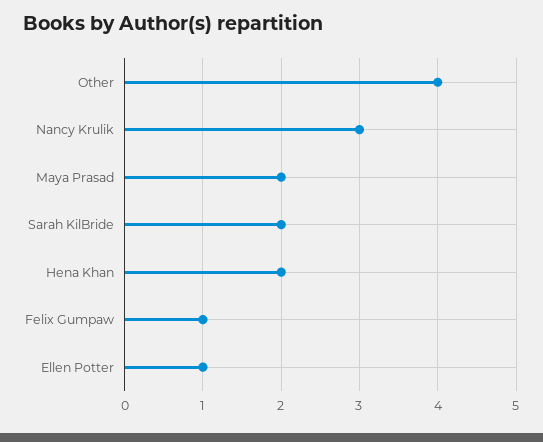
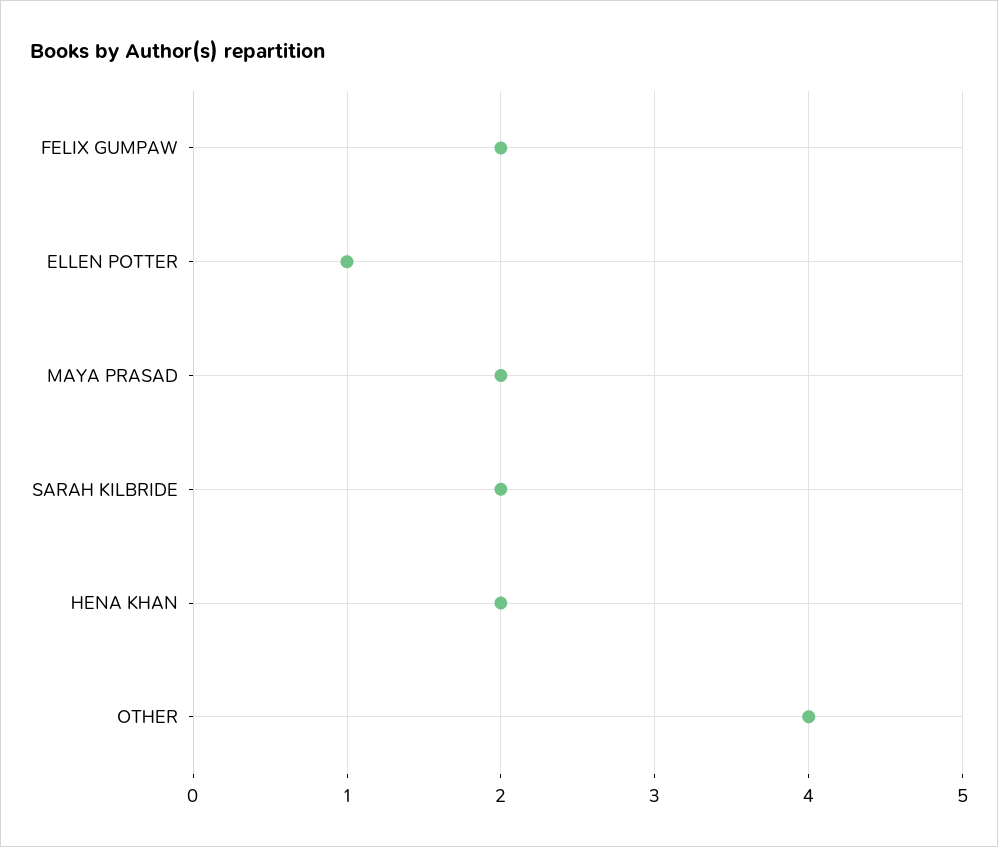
  {
    "Other": 4,
-   "Nancy Krulik": 3,
    "Maya Prasad": 2,
    "Sarah KilBride": 2,
    "Hena Khan": 2,
-   "Felix Gumpaw": 1,
+   "Felix Gumpaw": 2,
    "Ellen Potter": 1
  }

